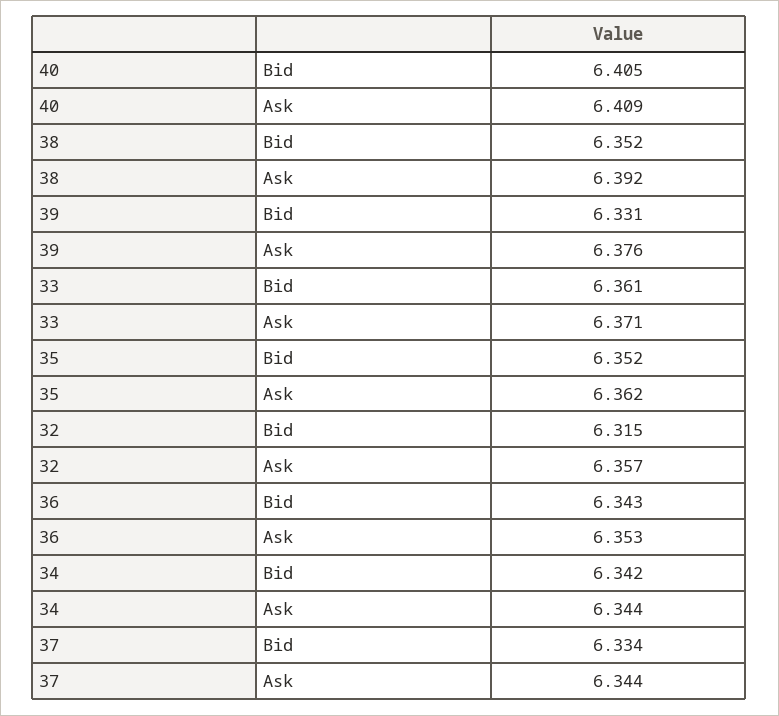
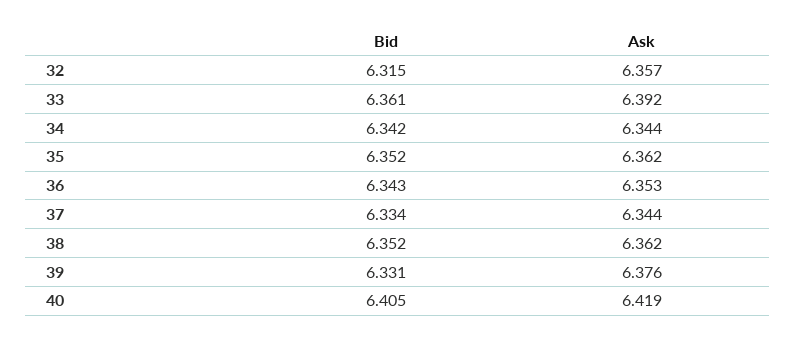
  {
    "40": {
      "Bid": 6.405,
-     "Ask": 6.409
+     "Ask": 6.419
    },
    "38": {
      "Bid": 6.352,
-     "Ask": 6.392
+     "Ask": 6.362
    },
    "39": {
      "Bid": 6.331,
      "Ask": 6.376
    },
    "33": {
      "Bid": 6.361,
-     "Ask": 6.371
+     "Ask": 6.392
    },
    "35": {
      "Bid": 6.352,
      "Ask": 6.362
    },
    "32": {
      "Bid": 6.315,
      "Ask": 6.357
    },
    "36": {
      "Bid": 6.343,
      "Ask": 6.353
    },
    "34": {
      "Bid": 6.342,
      "Ask": 6.344
    },
    "37": {
      "Bid": 6.334,
      "Ask": 6.344
    }
  }

